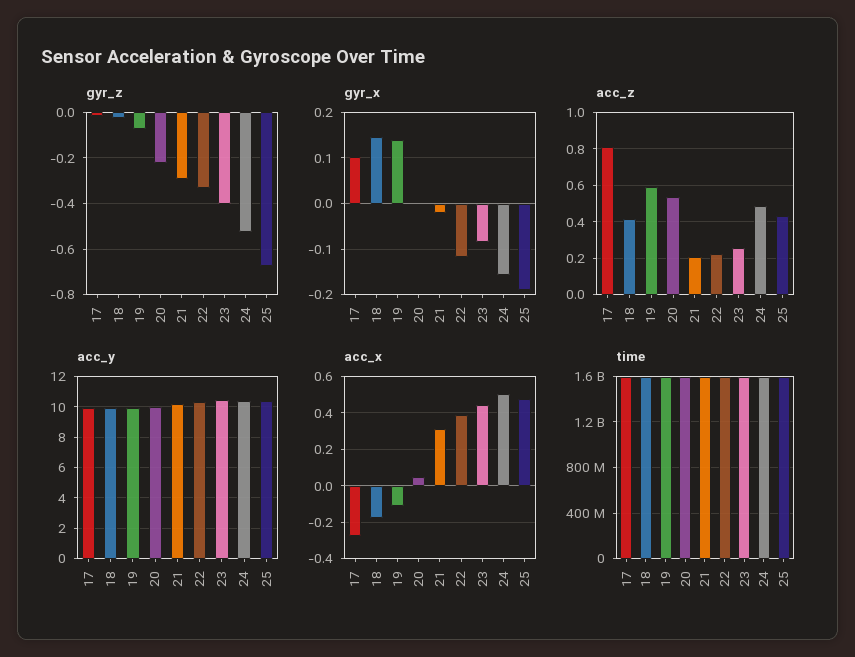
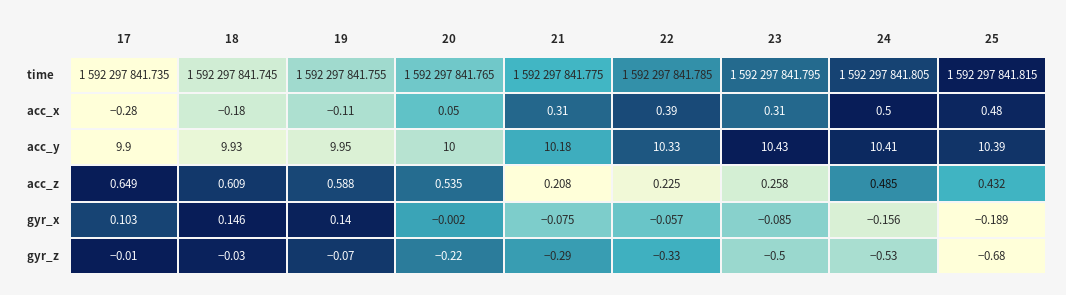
  {
    "gyr_z": {
      "17": -0.01,
      "18": -0.03,
      "19": -0.07,
      "20": -0.22,
      "21": -0.29,
      "22": -0.33,
-     "23": -0.4,
+     "23": -0.5,
      "24": -0.53,
      "25": -0.68
    },
    "gyr_x": {
      "17": 0.103,
      "18": 0.146,
      "19": 0.14,
      "20": -0.002,
-     "21": -0.02,
+     "21": -0.075,
-     "22": -0.12,
+     "22": -0.057,
      "23": -0.085,
      "24": -0.156,
      "25": -0.189
    },
    "acc_z": {
-     "17": 0.8,
+     "17": 0.649,
-     "18": 0.4,
+     "18": 0.609,
      "19": 0.588,
      "20": 0.535,
      "21": 0.208,
      "22": 0.225,
      "23": 0.258,
      "24": 0.485,
      "25": 0.432
    },
    "acc_y": {
      "17": 9.9,
      "18": 9.93,
      "19": 9.95,
      "20": 10,
      "21": 10.18,
      "22": 10.33,
      "23": 10.43,
      "24": 10.41,
      "25": 10.39
    },
    "acc_x": {
      "17": -0.28,
      "18": -0.18,
      "19": -0.11,
      "20": 0.05,
      "21": 0.31,
      "22": 0.39,
-     "23": 0.45,
+     "23": 0.31,
      "24": 0.5,
      "25": 0.48
    },
    "time": {
      "17": 1592297841.735,
      "18": 1592297841.745,
      "19": 1592297841.755,
      "20": 1592297841.765,
      "21": 1592297841.775,
      "22": 1592297841.785,
      "23": 1592297841.795,
      "24": 1592297841.805,
      "25": 1592297841.815
    }
  }

